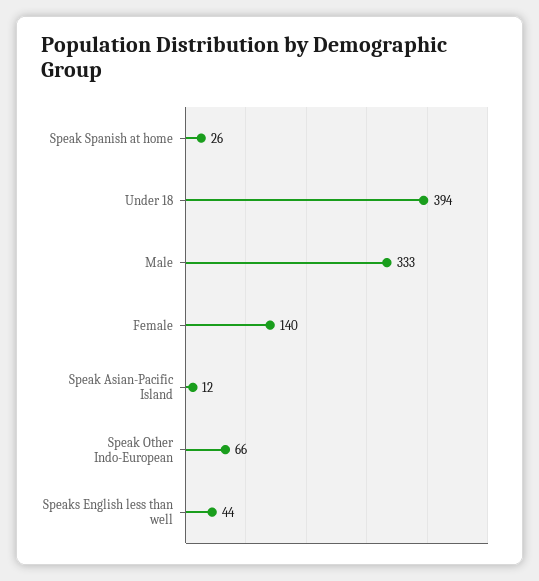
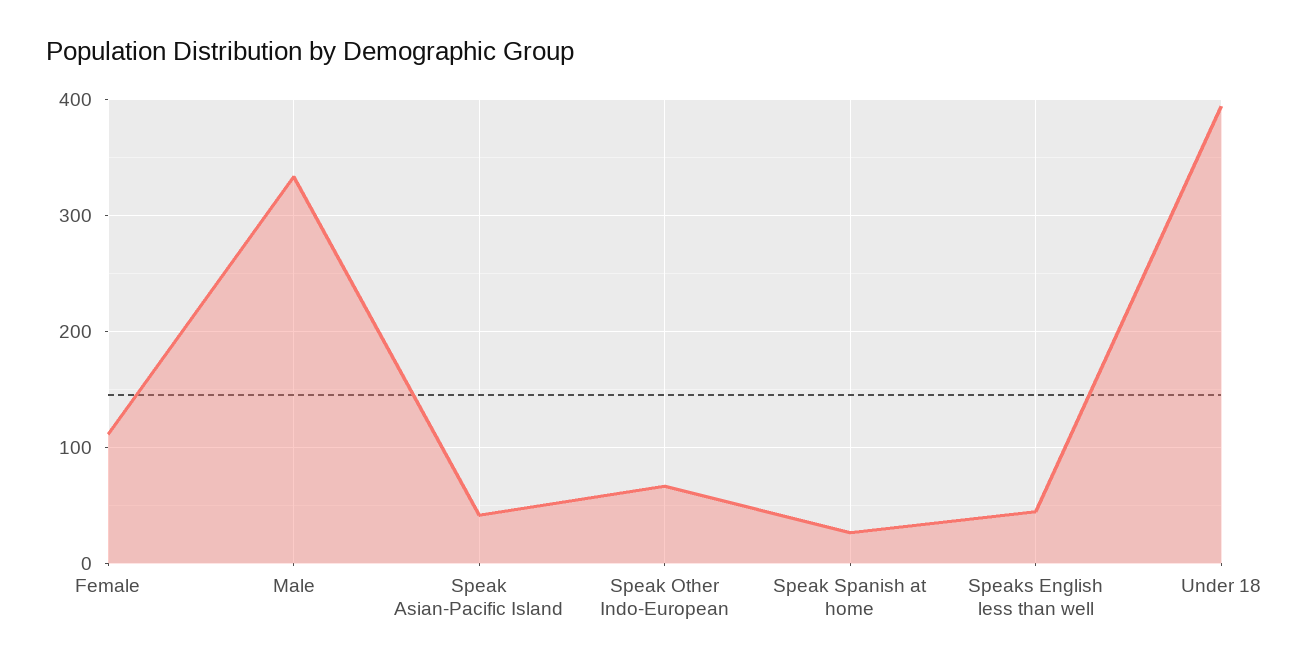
  {
    "Speak Spanish at home": 26,
    "Under 18": 394,
    "Male": 333,
-   "Female": 140,
+   "Female": 110,
-   "Speak Asian-Pacific Island": 12,
+   "Speak Asian-Pacific Island": 40,
    "Speak Other Indo-European": 66,
    "Speaks English less than well": 44
  }

